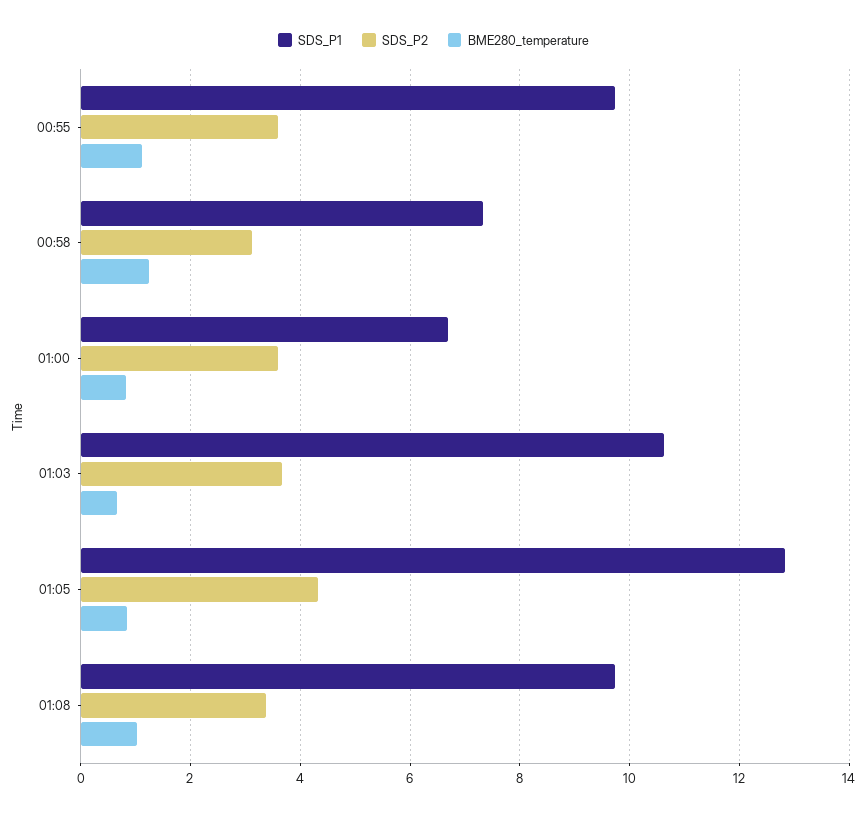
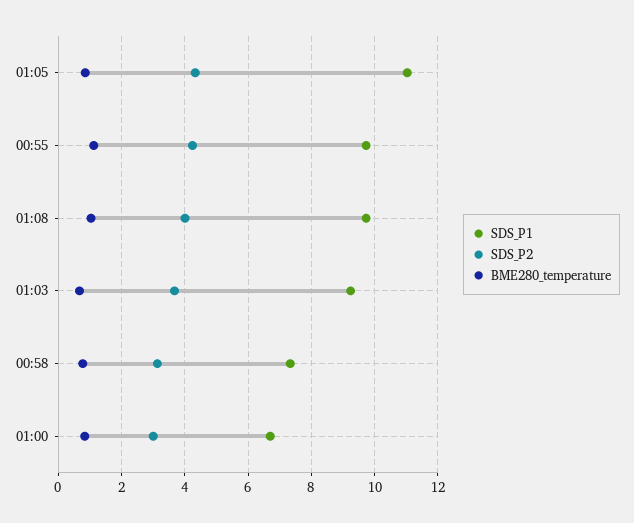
  {
    "SDS_P1": {
      "00:55": 9.8,
      "00:58": 7.4,
      "01:00": 6.8,
-     "01:03": 10.6,
+     "01:03": 9.2,
-     "01:05": 12.8,
+     "01:05": 11,
      "01:08": 9.8
    },
    "SDS_P2": {
-     "00:55": 3.6,
+     "00:55": 4.2,
      "00:58": 3.2,
-     "01:00": 3.6,
+     "01:00": 3,
      "01:03": 3.6,
      "01:05": 4.4,
-     "01:08": 3.4
+     "01:08": 4
    },
    "BME280_temperature": {
      "00:55": 1.2,
-     "00:58": 1.2,
+     "00:58": 0.8,
      "01:00": 0.8,
      "01:03": 0.6,
      "01:05": 0.8,
      "01:08": 1
    }
  }

